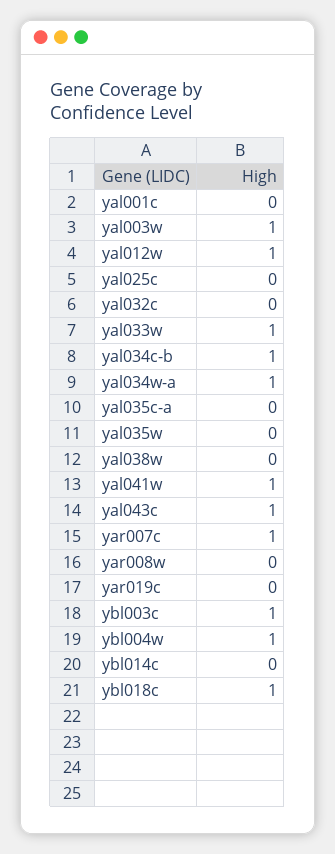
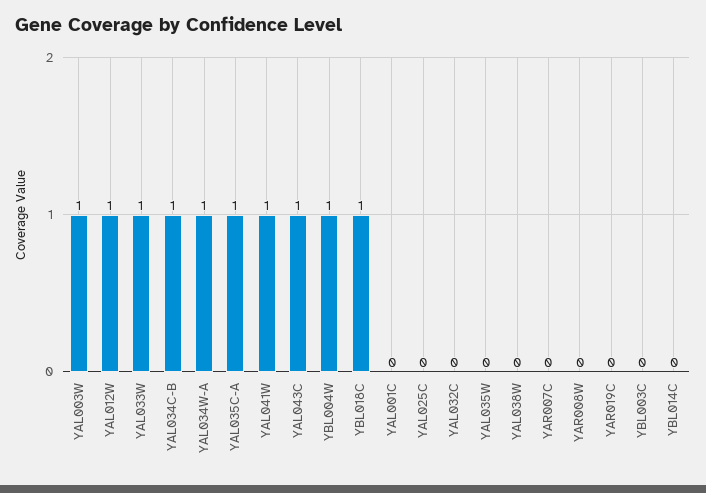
  {
    "yal001c": 0,
    "yal003w": 1,
    "yal012w": 1,
    "yal025c": 0,
    "yal032c": 0,
    "yal033w": 1,
    "yal034c-b": 1,
    "yal034w-a": 1,
-   "yal035c-a": 0,
+   "yal035c-a": 1,
    "yal035w": 0,
    "yal038w": 0,
    "yal041w": 1,
    "yal043c": 1,
-   "yar007c": 1,
+   "yar007c": 0,
    "yar008w": 0,
    "yar019c": 0,
-   "ybl003c": 1,
+   "ybl003c": 0,
    "ybl004w": 1,
    "ybl014c": 0,
    "ybl018c": 1
  }

